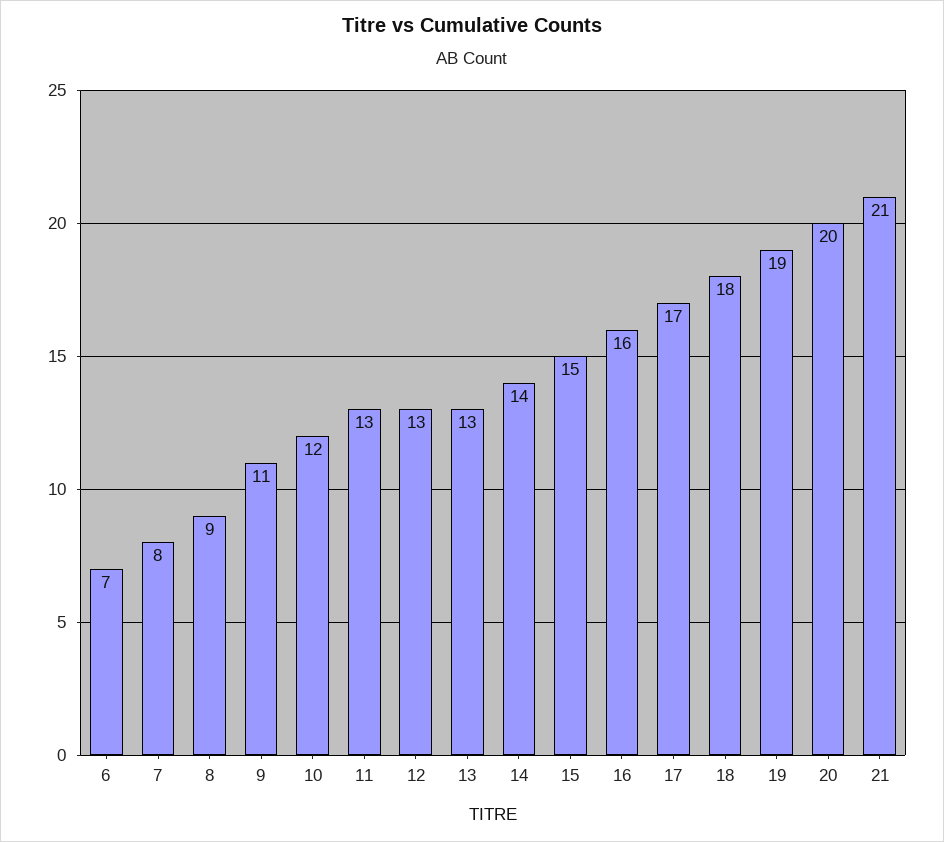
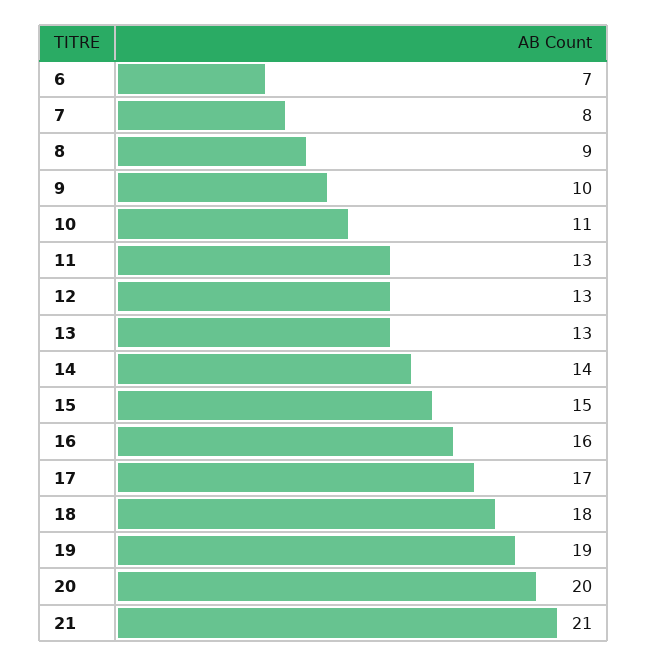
  {
    "6": 7,
    "7": 8,
    "8": 9,
-   "9": 11,
+   "9": 10,
-   "10": 12,
+   "10": 11,
    "11": 13,
    "12": 13,
    "13": 13,
    "14": 14,
    "15": 15,
    "16": 16,
    "17": 17,
    "18": 18,
    "19": 19,
    "20": 20,
    "21": 21
  }

